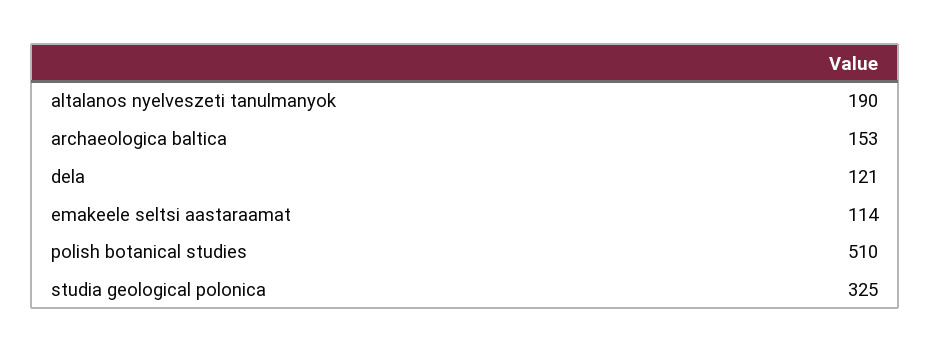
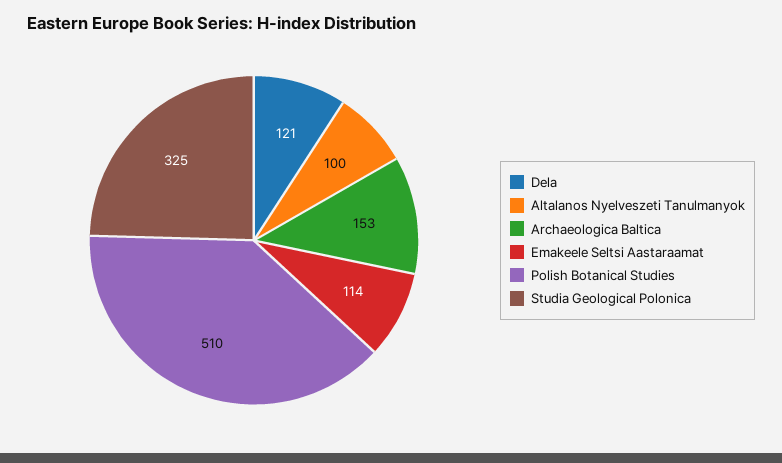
  {
-   "altalanos nyelveszeti tanulmanyok": 190,
+   "altalanos nyelveszeti tanulmanyok": 100,
    "archaeologica baltica": 153,
    "dela": 121,
    "emakeele seltsi aastaraamat": 114,
    "polish botanical studies": 510,
    "studia geological polonica": 325
  }

